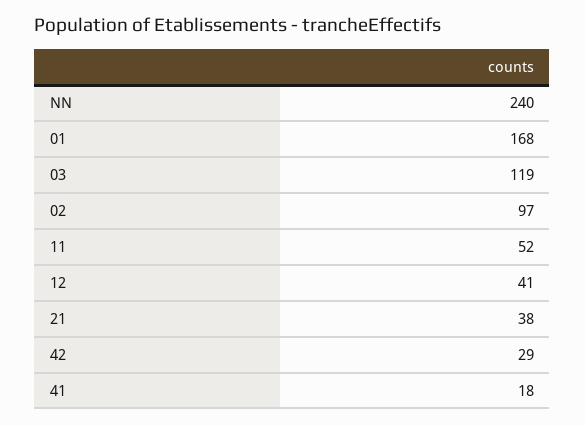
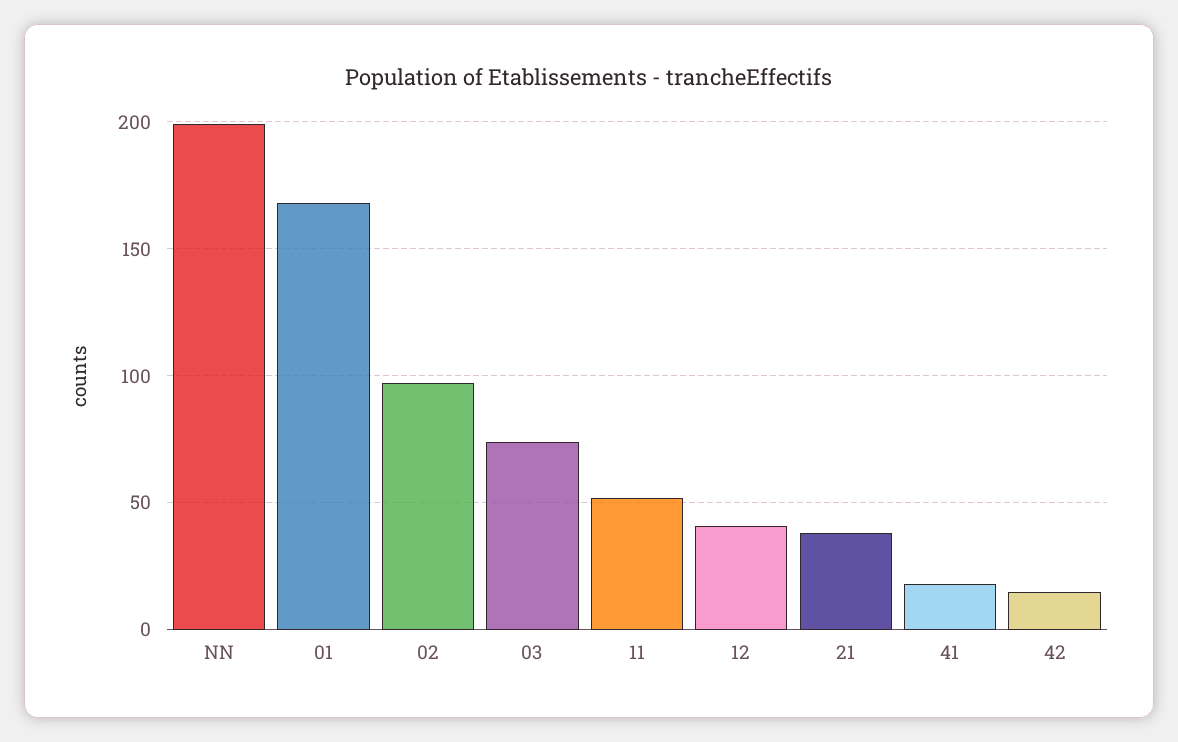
  {
-   "NN": 240,
+   "NN": 200,
    "01": 168,
-   "03": 119,
+   "03": 75,
    "02": 97,
    "11": 52,
    "12": 41,
    "21": 38,
-   "42": 29,
+   "42": 15,
    "41": 18
  }

